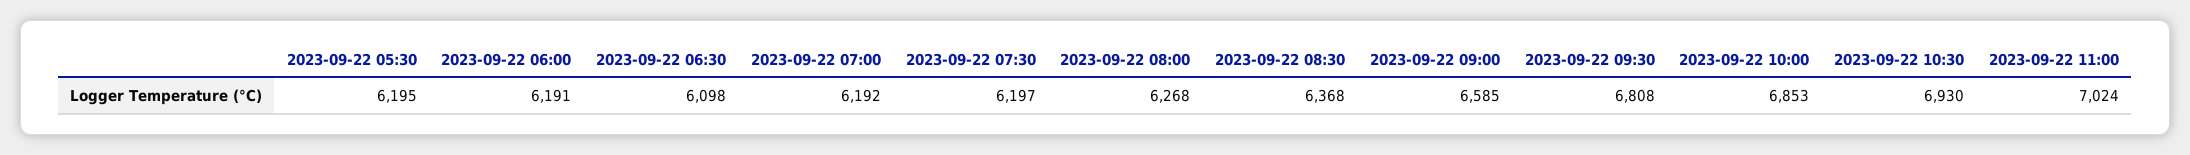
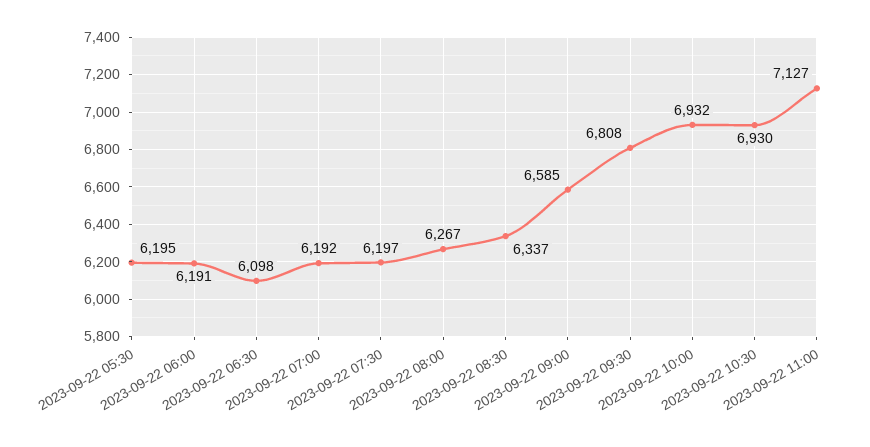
  {
    "2023-09-22 05:30": 6195,
    "2023-09-22 06:00": 6191,
    "2023-09-22 06:30": 6098,
    "2023-09-22 07:00": 6192,
    "2023-09-22 07:30": 6197,
-   "2023-09-22 08:00": 6268,
+   "2023-09-22 08:00": 6267,
-   "2023-09-22 08:30": 6368,
+   "2023-09-22 08:30": 6337,
    "2023-09-22 09:00": 6585,
    "2023-09-22 09:30": 6808,
-   "2023-09-22 10:00": 6853,
+   "2023-09-22 10:00": 6932,
    "2023-09-22 10:30": 6930,
-   "2023-09-22 11:00": 7024
+   "2023-09-22 11:00": 7127
  }

